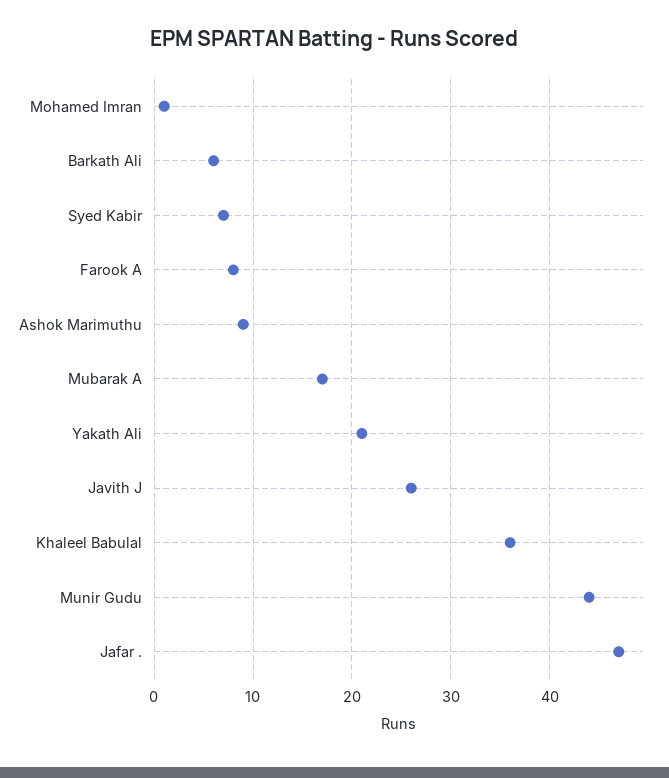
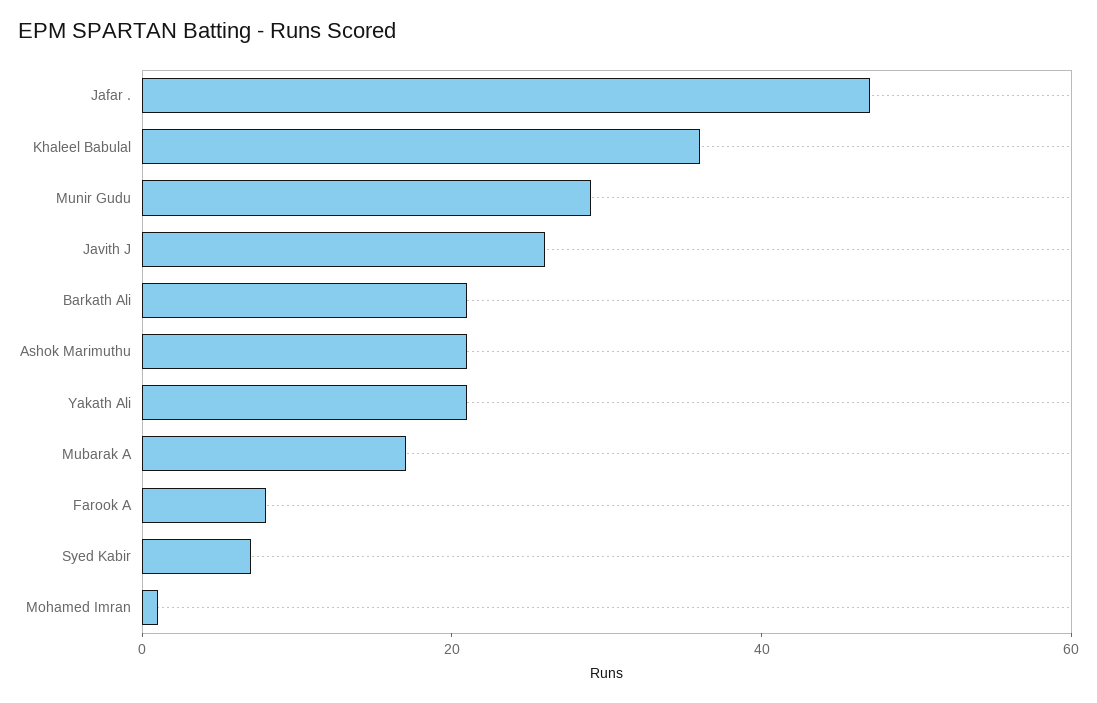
  {
    "Mohamed Imran": 1,
-   "Barkath Ali": 6,
+   "Barkath Ali": 20,
    "Syed Kabir": 7,
    "Farook A": 8,
-   "Ashok Marimuthu": 9,
+   "Ashok Marimuthu": 20,
    "Mubarak A": 17,
    "Yakath Ali": 21,
    "Javith J": 26,
    "Khaleel Babulal": 36,
-   "Munir Gudu": 44,
+   "Munir Gudu": 30,
    "Jafar .": 47
  }

